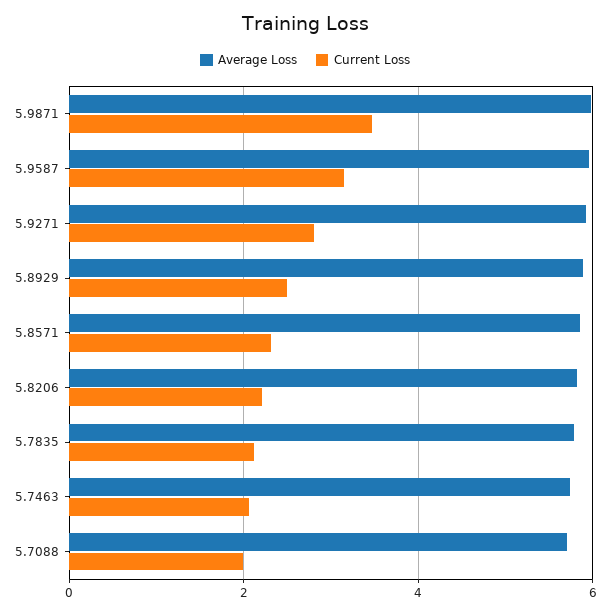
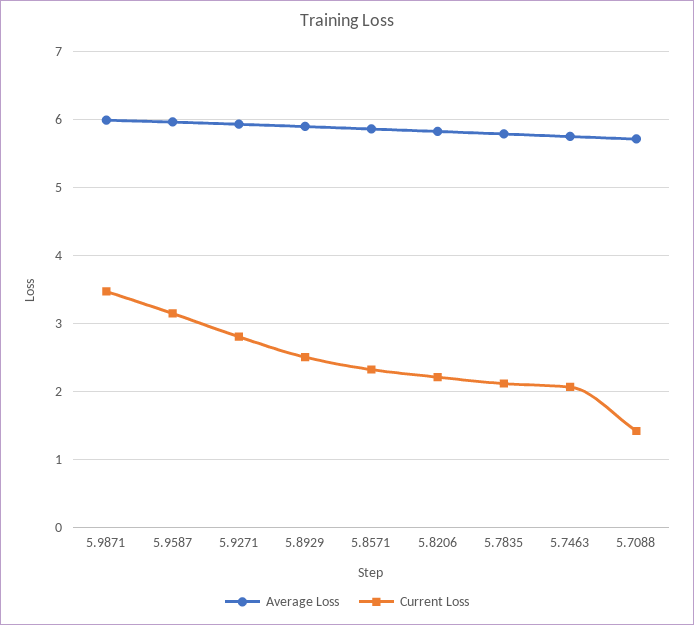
  {
    "Average Loss": {
      "5.9871": 6,
      "5.9587": 6,
      "5.9271": 5.9,
      "5.8929": 5.9,
      "5.8571": 5.9,
      "5.8206": 5.8,
      "5.7835": 5.8,
      "5.7463": 5.7,
      "5.7088": 5.7
    },
    "Current Loss": {
      "5.9871": 3.5,
      "5.9587": 3.1,
      "5.9271": 2.8,
      "5.8929": 2.5,
      "5.8571": 2.3,
      "5.8206": 2.2,
      "5.7835": 2.1,
      "5.7463": 2.1,
-     "5.7088": 2
+     "5.7088": 1.4
    }
  }

